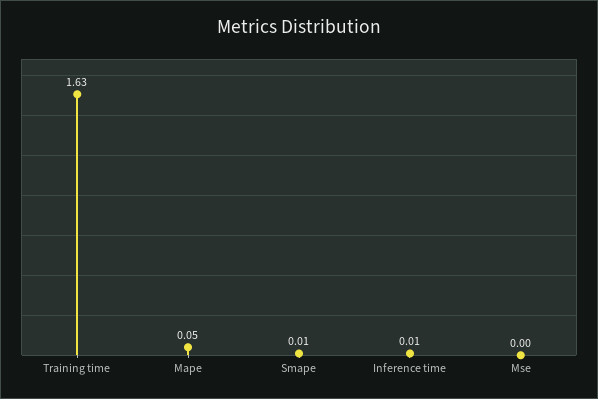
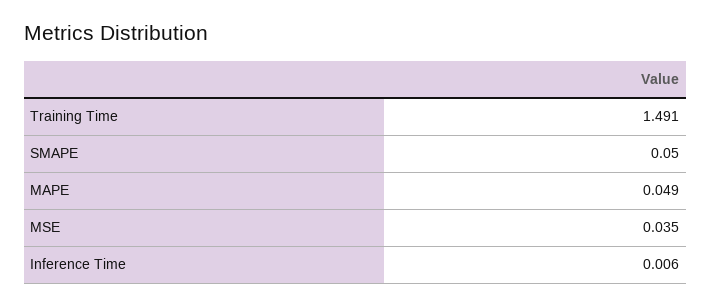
  {
-   "Training time": 1.63,
+   "Training time": 1.491,
    "Mape": 0.049,
-   "Smape": 0.01,
+   "Smape": 0.05,
    "Inference time": 0.006,
-   "Mse": 0
+   "Mse": 0.035
  }

